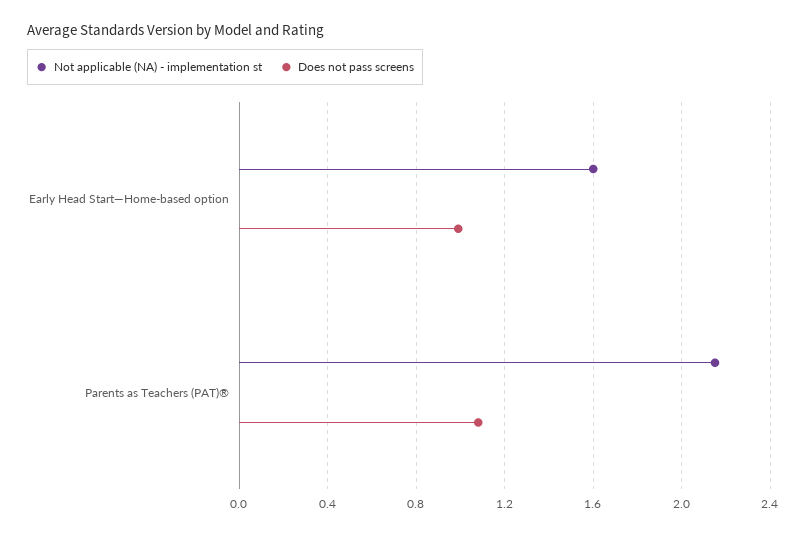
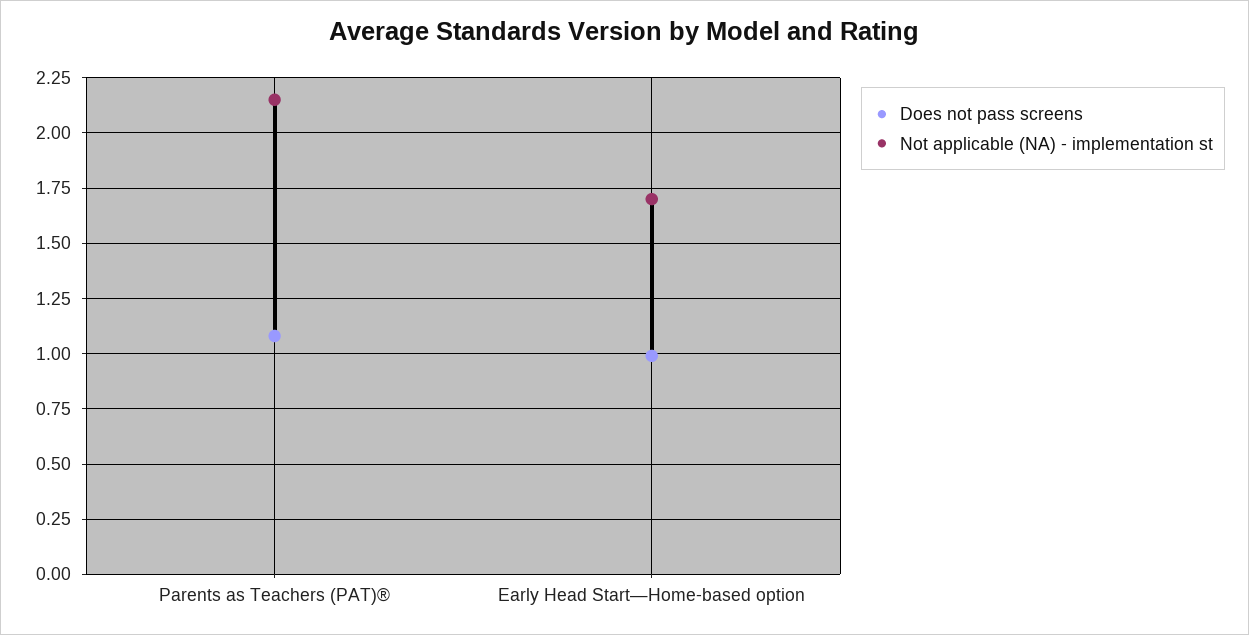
  {
    "Not applicable (NA) - implementation st": {
-     "Early Head Start—Home-based option": 1.6,
+     "Early Head Start—Home-based option": 1.7,
      "Parents as Teachers (PAT)®": 2.15
    },
    "Does not pass screens": {
      "Early Head Start—Home-based option": 1,
      "Parents as Teachers (PAT)®": 1.1
    }
  }

